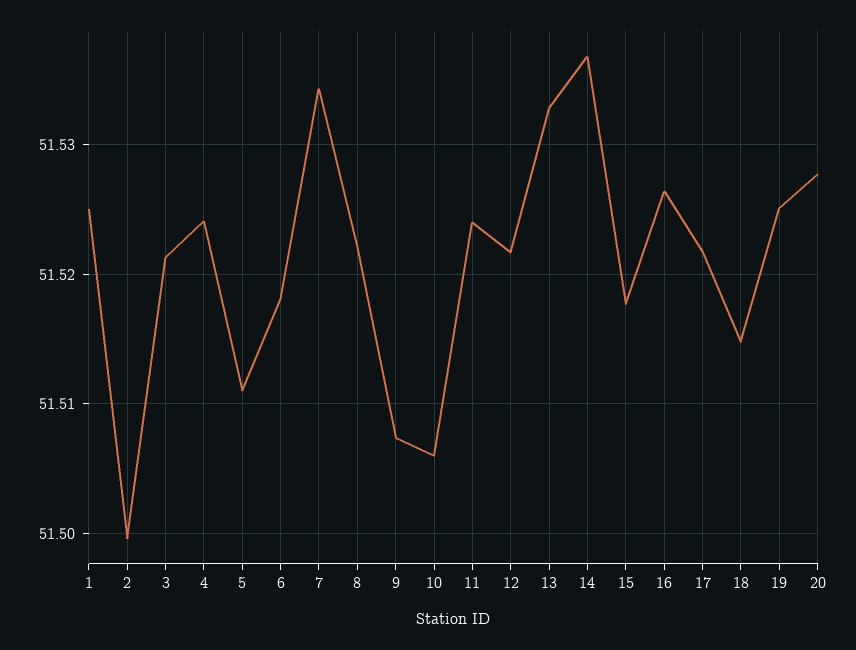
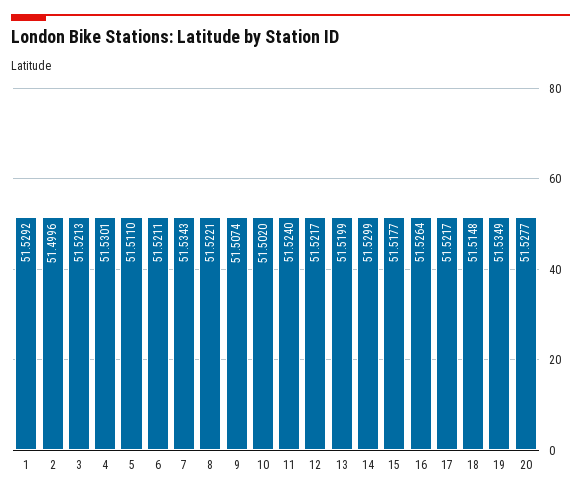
  {
-   "1": 51.525,
+   "1": 51.5292,
    "2": 51.4996,
    "3": 51.5213,
-   "4": 51.524,
+   "4": 51.5301,
    "5": 51.511,
-   "6": 51.518,
+   "6": 51.5211,
    "7": 51.5343,
    "8": 51.5221,
    "9": 51.5074,
-   "10": 51.506,
+   "10": 51.502,
    "11": 51.524,
    "12": 51.5217,
-   "13": 51.533,
+   "13": 51.5199,
-   "14": 51.537,
+   "14": 51.5299,
    "15": 51.5177,
    "16": 51.5264,
    "17": 51.5217,
    "18": 51.5148,
-   "19": 51.525,
+   "19": 51.5349,
    "20": 51.5277
  }

